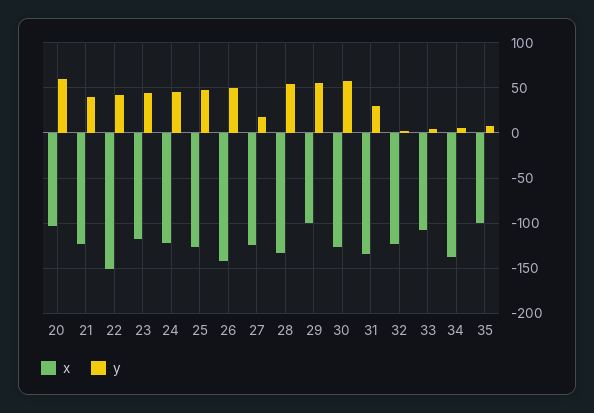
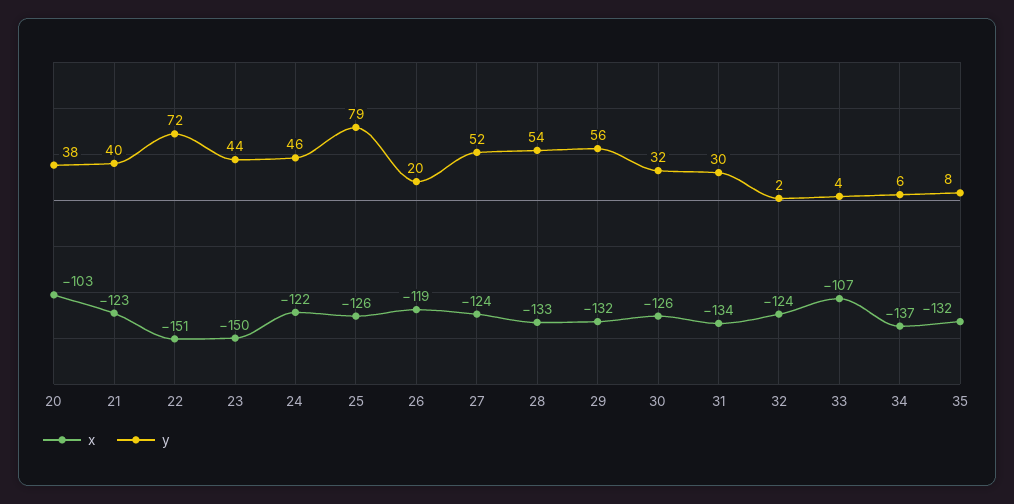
  {
    "x": {
      "20": -103,
      "21": -123,
      "22": -151,
-     "23": -120,
+     "23": -150,
      "24": -122,
      "25": -126,
-     "26": -140,
+     "26": -119,
      "27": -124,
      "28": -133,
-     "29": -100,
+     "29": -132,
      "30": -126,
      "31": -134,
      "32": -124,
      "33": -107,
      "34": -137,
-     "35": -100
+     "35": -132
    },
    "y": {
-     "20": 60,
+     "20": 38,
      "21": 40,
-     "22": 40,
+     "22": 72,
      "23": 44,
      "24": 46,
-     "25": 50,
+     "25": 79,
-     "26": 50,
+     "26": 20,
-     "27": 20,
+     "27": 52,
      "28": 54,
      "29": 56,
-     "30": 60,
+     "30": 32,
      "31": 30,
      "32": 2,
      "33": 4,
      "34": 6,
      "35": 8
    }
  }

